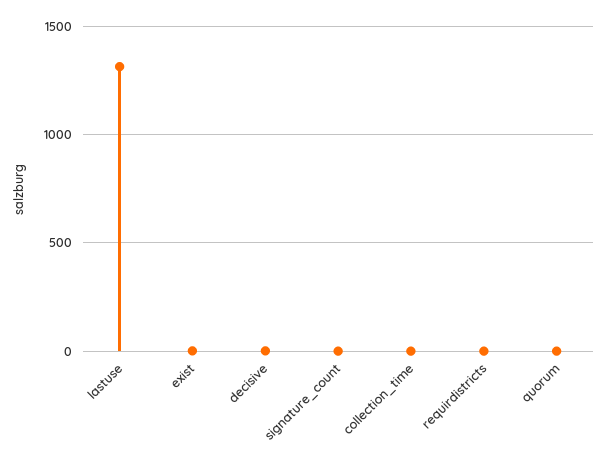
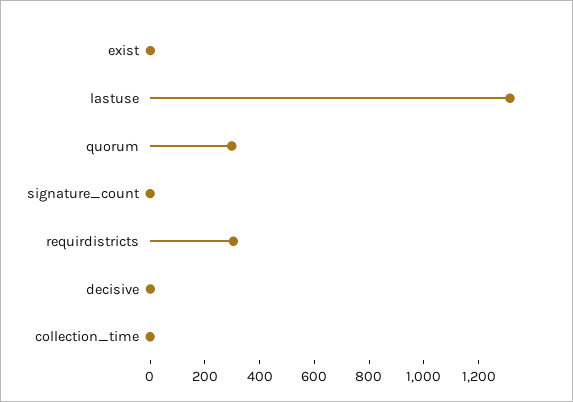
  {
    "lastuse": 1300,
    "exist": 0,
    "decisive": 0,
    "signature_count": 0,
    "collection_time": 0,
-   "requirdistricts": 0,
+   "requirdistricts": 300,
-   "quorum": 0
+   "quorum": 300
  }

